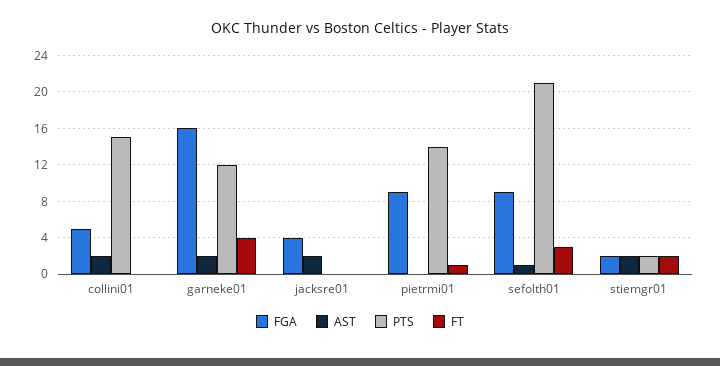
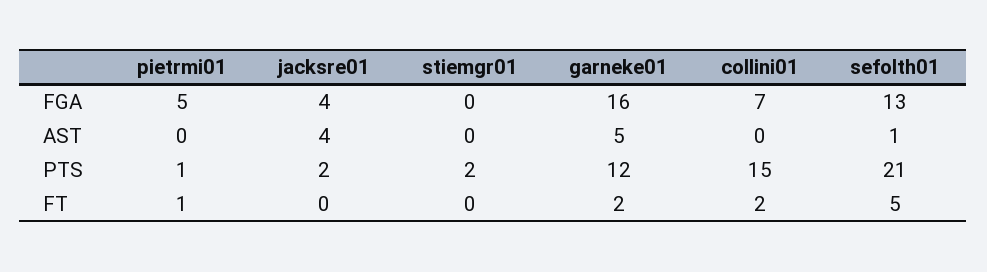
  {
    "FGA": {
-     "collini01": 5,
+     "collini01": 7,
      "garneke01": 16,
      "jacksre01": 4,
-     "pietrmi01": 9,
+     "pietrmi01": 5,
-     "sefolth01": 9,
+     "sefolth01": 13,
-     "stiemgr01": 2
+     "stiemgr01": 0
    },
    "AST": {
-     "collini01": 2,
+     "collini01": 0,
-     "garneke01": 2,
+     "garneke01": 5,
-     "jacksre01": 2,
+     "jacksre01": 4,
      "pietrmi01": 0,
      "sefolth01": 1,
-     "stiemgr01": 2
+     "stiemgr01": 0
    },
    "PTS": {
      "collini01": 15,
      "garneke01": 12,
-     "jacksre01": 0,
+     "jacksre01": 2,
-     "pietrmi01": 14,
+     "pietrmi01": 1,
      "sefolth01": 21,
      "stiemgr01": 2
    },
    "FT": {
-     "collini01": 0,
+     "collini01": 2,
-     "garneke01": 4,
+     "garneke01": 2,
      "jacksre01": 0,
      "pietrmi01": 1,
-     "sefolth01": 3,
+     "sefolth01": 5,
-     "stiemgr01": 2
+     "stiemgr01": 0
    }
  }

